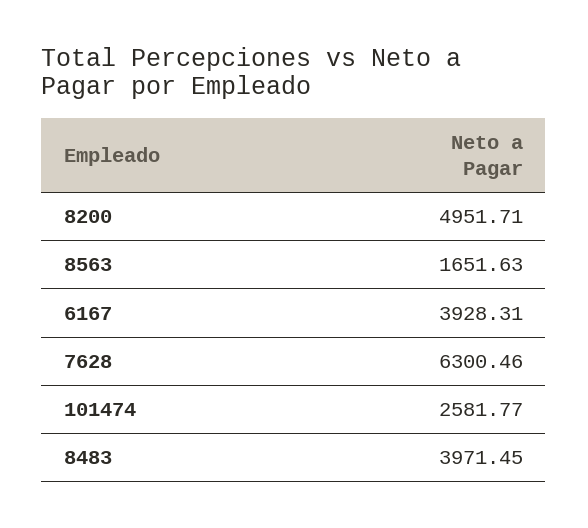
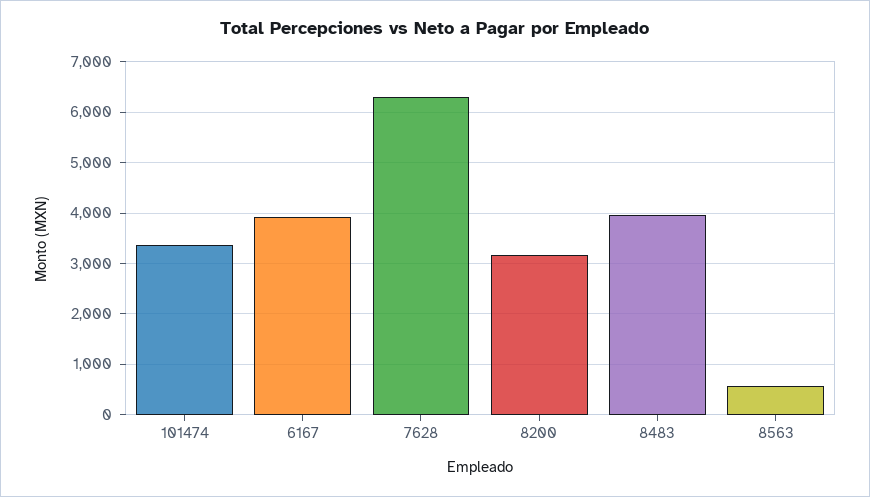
  {
-   "8200": 4951.71,
+   "8200": 3200,
-   "8563": 1651.63,
+   "8563": 600,
    "6167": 3928.31,
    "7628": 6300.46,
-   "101474": 2581.77,
+   "101474": 3400,
    "8483": 3971.45
  }

